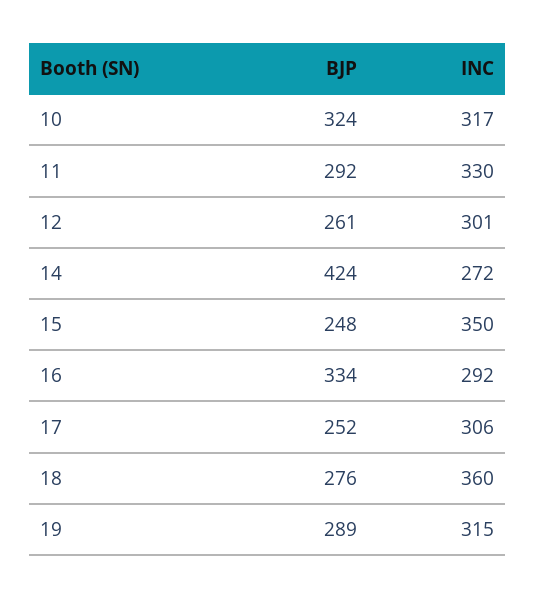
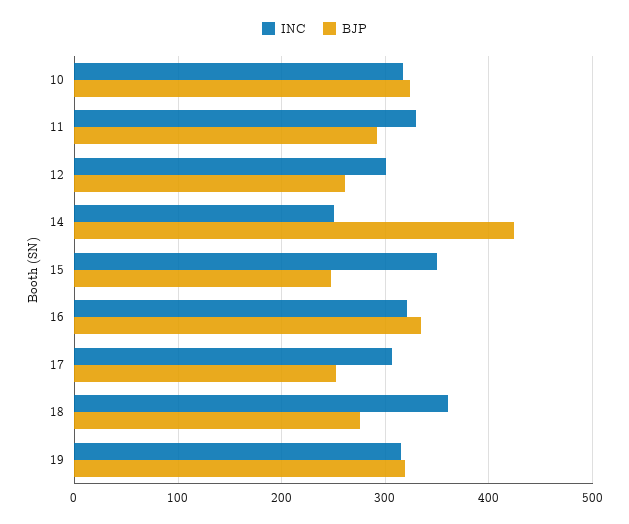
  {
    "BJP": {
      "10": 324,
      "11": 292,
      "12": 261,
      "14": 424,
      "15": 248,
      "16": 334,
      "17": 252,
      "18": 276,
-     "19": 289
+     "19": 320
    },
    "INC": {
      "10": 317,
      "11": 330,
      "12": 301,
-     "14": 272,
+     "14": 250,
      "15": 350,
-     "16": 292,
+     "16": 320,
      "17": 306,
      "18": 360,
      "19": 315
    }
  }

